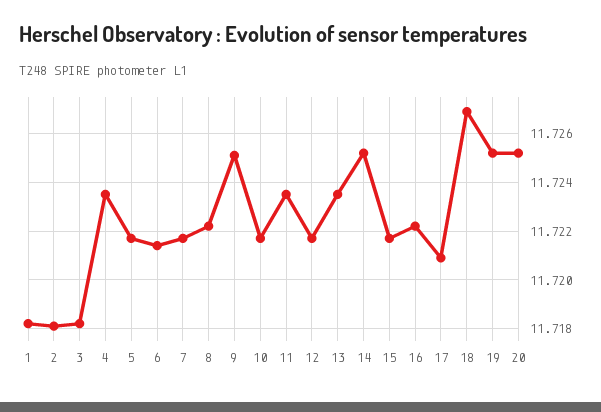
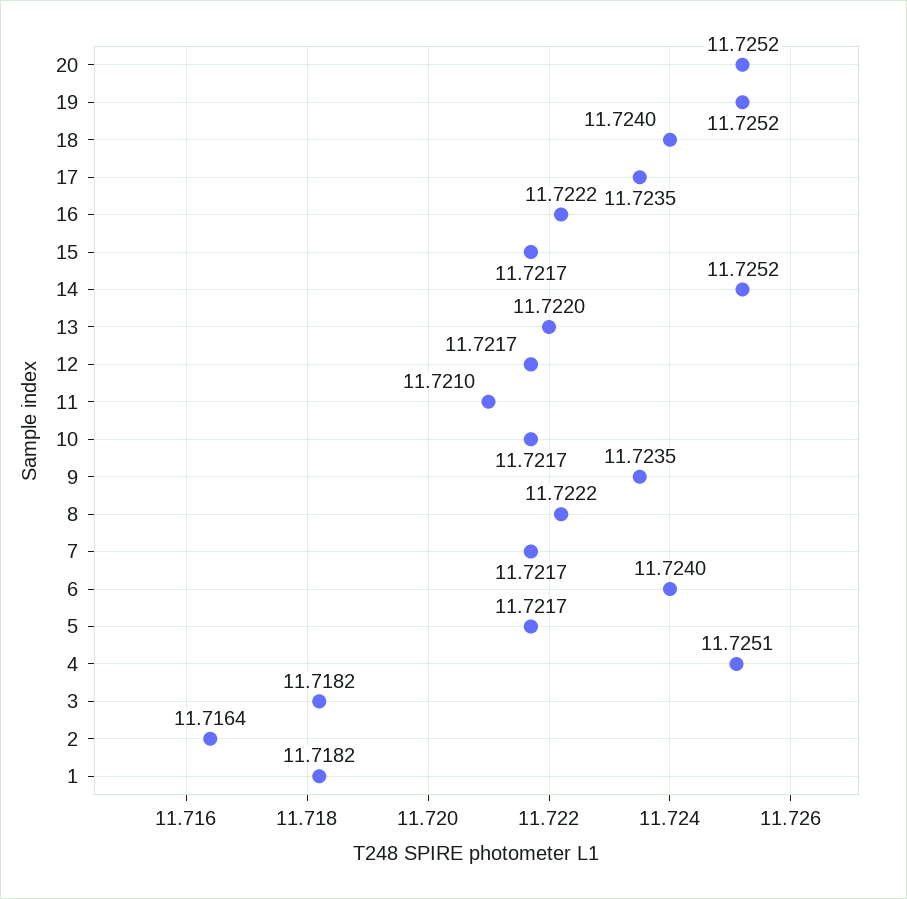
  {
    "1": 11.7182,
-   "2": 11.718,
+   "2": 11.7164,
    "3": 11.7182,
-   "4": 11.7235,
+   "4": 11.7251,
    "5": 11.7217,
-   "6": 11.7215,
+   "6": 11.724,
    "7": 11.7217,
    "8": 11.7222,
-   "9": 11.725,
+   "9": 11.7235,
    "10": 11.7217,
-   "11": 11.7235,
+   "11": 11.721,
    "12": 11.7217,
-   "13": 11.7235,
+   "13": 11.722,
    "14": 11.7252,
    "15": 11.7217,
    "16": 11.7222,
-   "17": 11.721,
+   "17": 11.7235,
-   "18": 11.727,
+   "18": 11.724,
    "19": 11.7252,
    "20": 11.7252
  }

